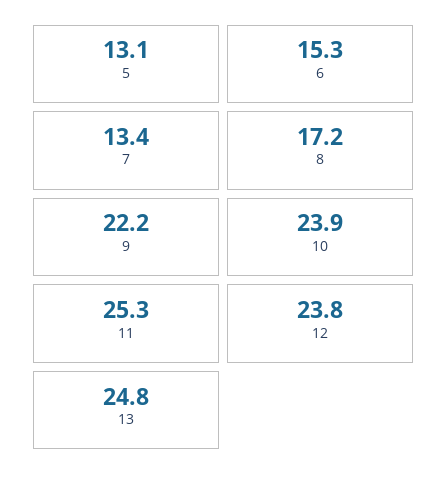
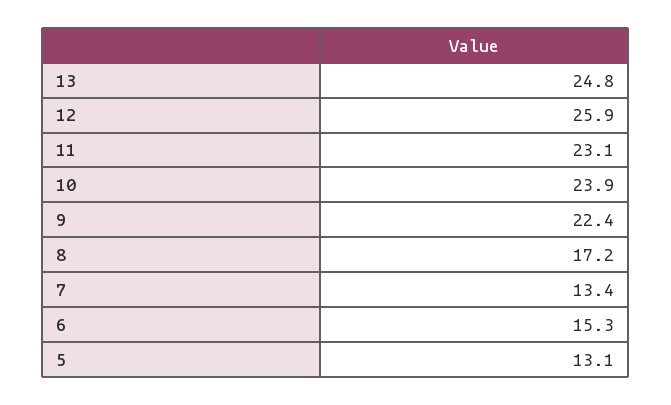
  {
    "5": 13.1,
    "6": 15.3,
    "7": 13.4,
    "8": 17.2,
-   "9": 22.2,
+   "9": 22.4,
    "10": 23.9,
-   "11": 25.3,
+   "11": 23.1,
-   "12": 23.8,
+   "12": 25.9,
    "13": 24.8
  }

